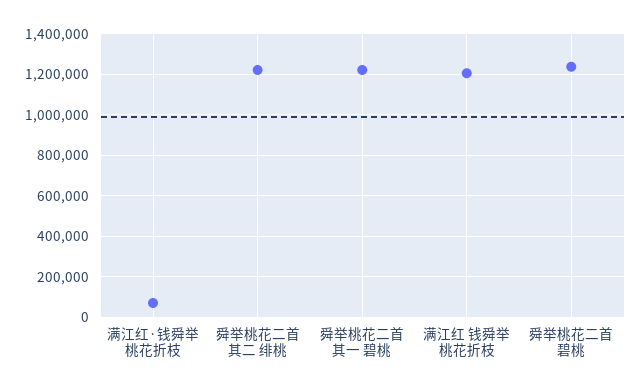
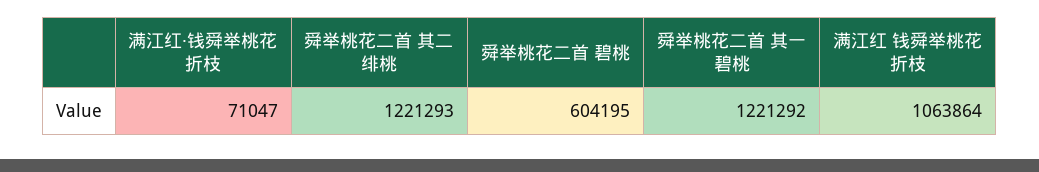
  {
    "满江红·钱舜举桃花折枝": 71047,
    "舜举桃花二首 其二 绯桃": 1221293,
    "舜举桃花二首 其一 碧桃": 1221292,
-   "满江红 钱舜举桃花折枝": 1200000,
+   "满江红 钱舜举桃花折枝": 1063864,
-   "舜举桃花二首 碧桃": 1250000
+   "舜举桃花二首 碧桃": 604195
  }

